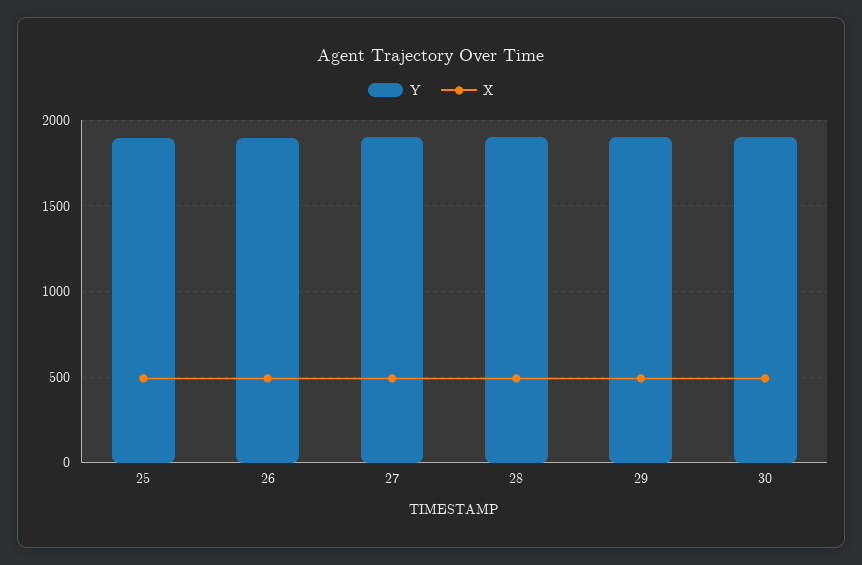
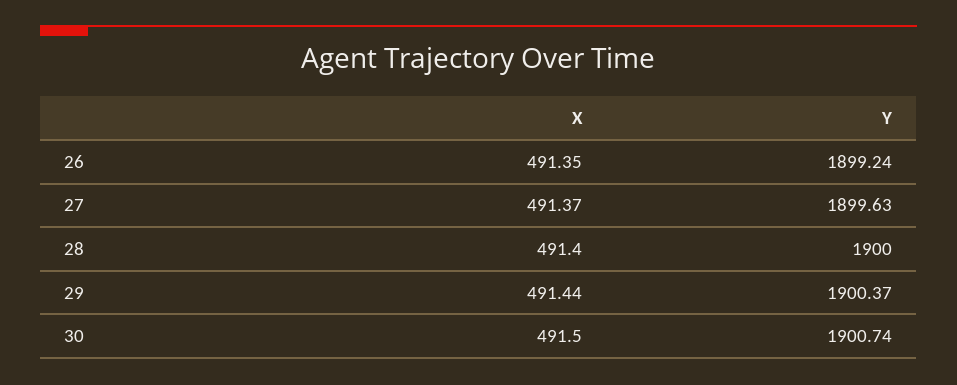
  {
    "Y": {
-     "25": 1900,
      "26": 1899.24,
      "27": 1899.63,
      "28": 1900,
      "29": 1900.37,
      "30": 1900.74
    },
    "X": {
-     "25": 500,
      "26": 491.35,
      "27": 491.37,
      "28": 491.4,
      "29": 491.44,
      "30": 491.5
    }
  }

